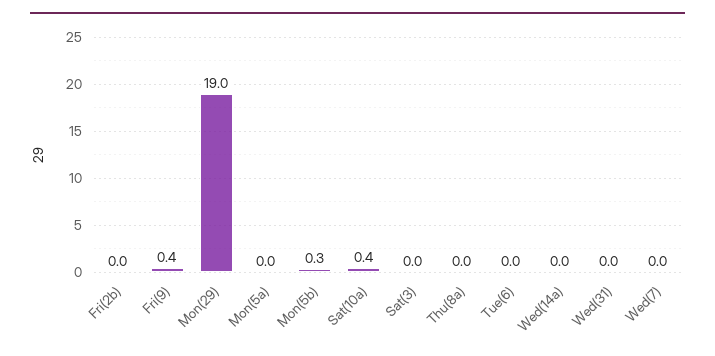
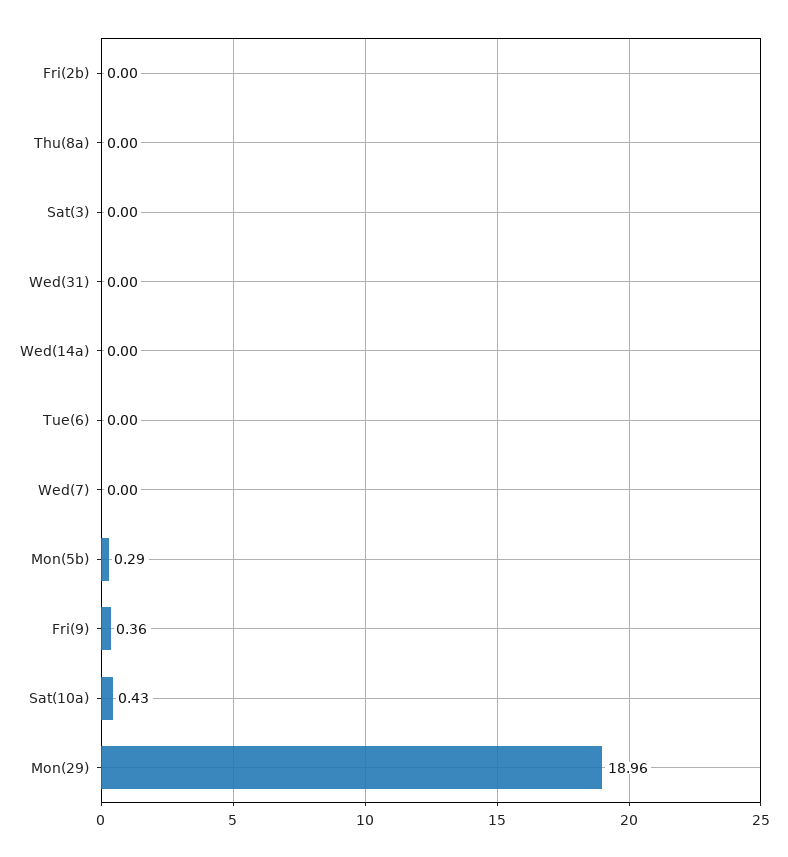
  {
    "Fri(2b)": 0,
    "Fri(9)": 0.36,
    "Mon(29)": 18.96,
-   "Mon(5a)": 0,
    "Mon(5b)": 0.29,
    "Sat(10a)": 0.43,
    "Sat(3)": 0,
    "Thu(8a)": 0,
    "Tue(6)": 0,
    "Wed(14a)": 0,
    "Wed(31)": 0,
    "Wed(7)": 0
  }

